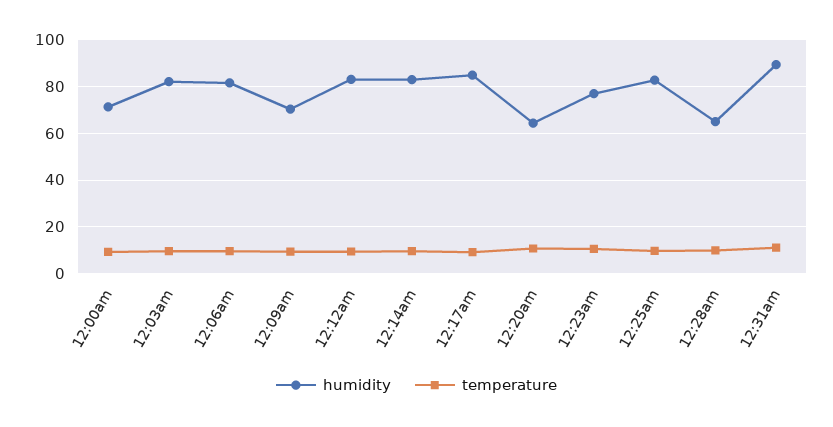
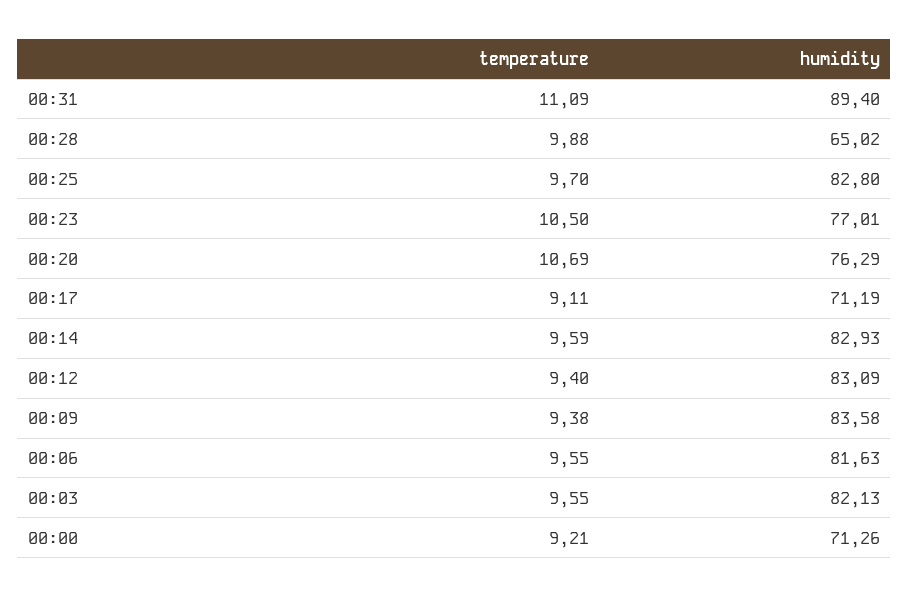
  {
    "humidity": {
      "12:00am": 71.26,
      "12:03am": 82.13,
      "12:06am": 81.63,
-     "12:09am": 70,
+     "12:09am": 83.58,
      "12:12am": 83.09,
      "12:14am": 82.93,
-     "12:17am": 85,
+     "12:17am": 71.19,
-     "12:20am": 65,
+     "12:20am": 76.29,
      "12:23am": 77.01,
      "12:25am": 82.8,
      "12:28am": 65.02,
      "12:31am": 89.4
    },
    "temperature": {
      "12:00am": 9.21,
      "12:03am": 9.55,
      "12:06am": 9.55,
      "12:09am": 9.38,
      "12:12am": 9.4,
      "12:14am": 9.59,
      "12:17am": 9.11,
      "12:20am": 10.69,
      "12:23am": 10.5,
      "12:25am": 9.7,
      "12:28am": 9.88,
      "12:31am": 11.09
    }
  }

